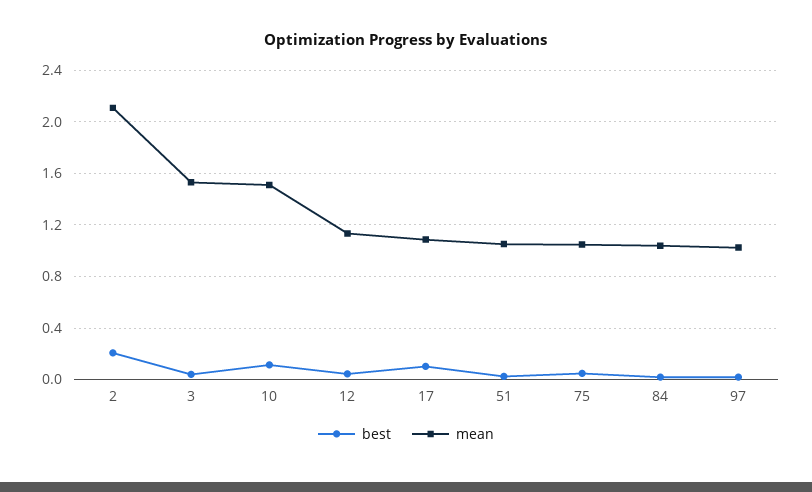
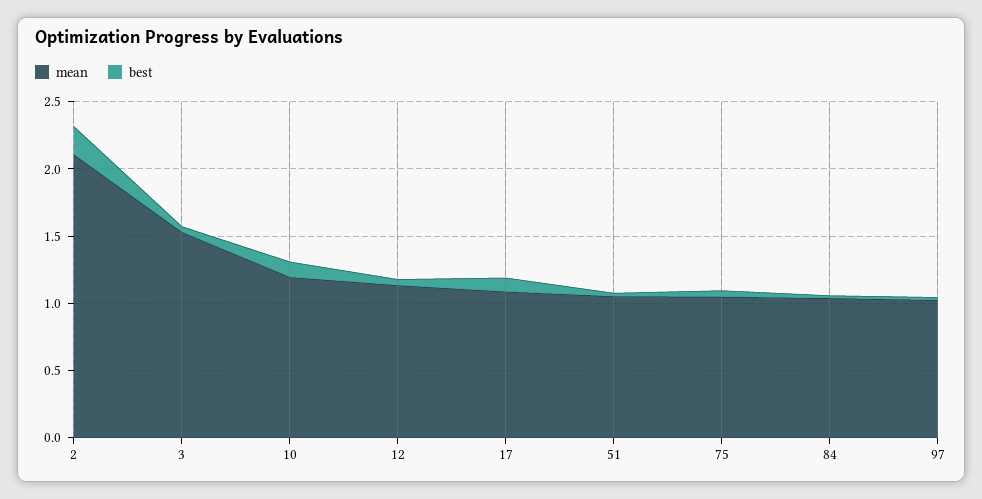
  {
    "best": {
      "2": 0.2,
      "3": 0.05,
      "10": 0.1,
      "12": 0.05,
      "17": 0.1,
      "51": 0.05,
      "75": 0.05,
      "84": 0,
      "97": 0
    },
    "mean": {
      "2": 2.1,
      "3": 1.55,
-     "10": 1.5,
+     "10": 1.2,
      "12": 1.15,
      "17": 1.1,
      "51": 1.05,
      "75": 1.05,
      "84": 1.05,
      "97": 1
    }
  }

